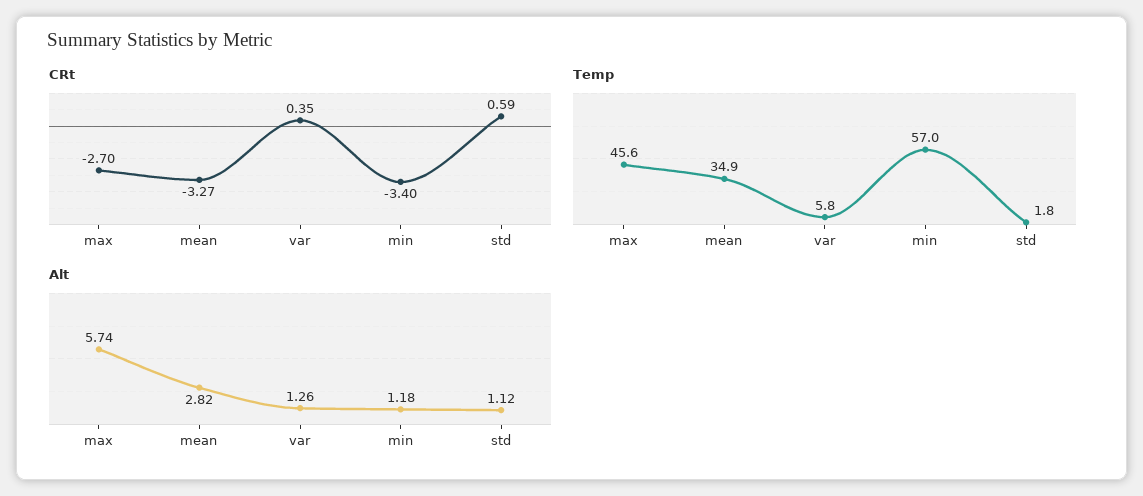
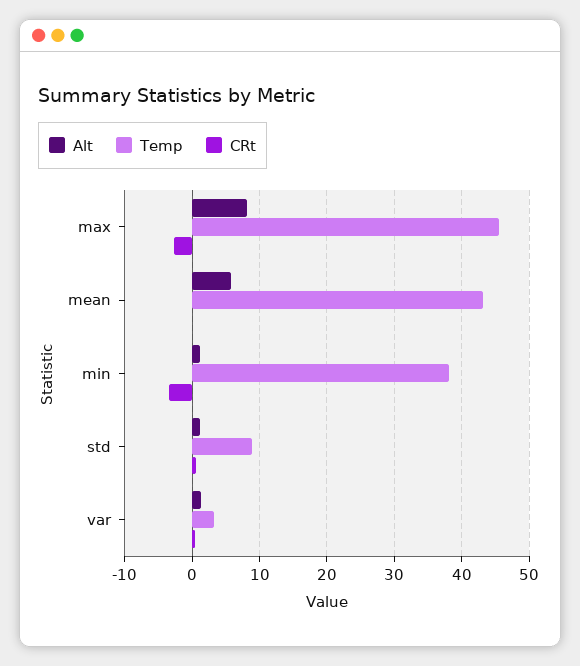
  {
    "CRt": {
      "max": -2.7,
-     "mean": -3.27,
+     "mean": 0,
      "var": 0.35,
      "min": -3.4,
      "std": 0.59
    },
    "Temp": {
      "max": 45.6,
-     "mean": 34.9,
+     "mean": 43,
-     "var": 5.8,
+     "var": 3,
-     "min": 57,
+     "min": 38,
-     "std": 1.8
+     "std": 9
    },
    "Alt": {
-     "max": 5.74,
+     "max": 8,
-     "mean": 2.82,
+     "mean": 6,
      "var": 1.26,
      "min": 1.18,
      "std": 1.12
    }
  }

